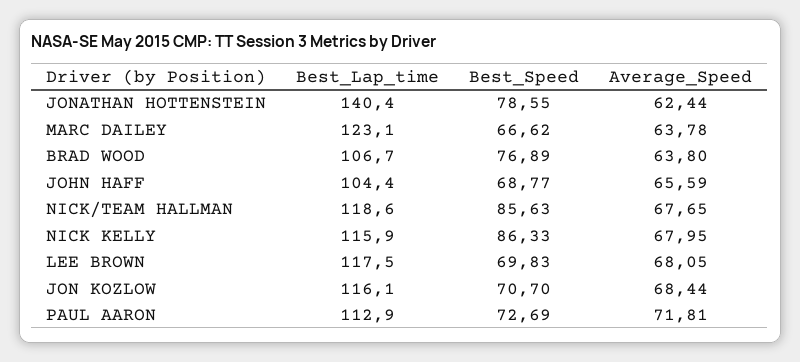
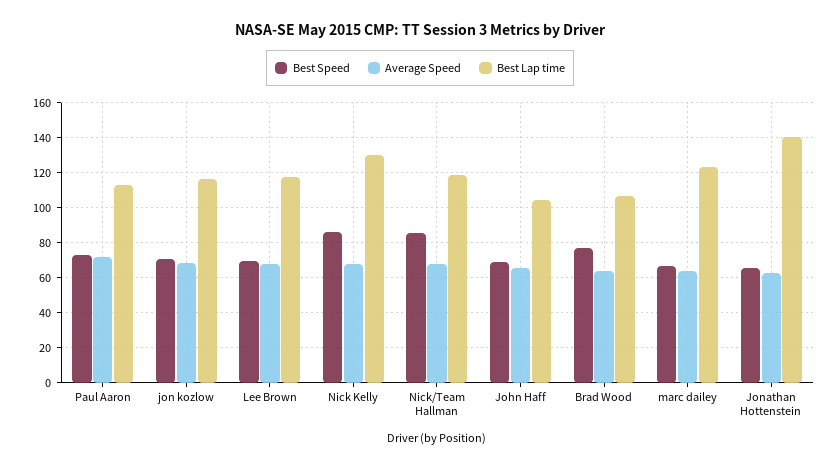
  {
    "Best_Lap_time": {
      "JONATHAN HOTTENSTEIN": 140.4,
      "MARC DAILEY": 123.1,
      "BRAD WOOD": 106.7,
      "JOHN HAFF": 104.4,
      "NICK/TEAM HALLMAN": 118.6,
-     "NICK KELLY": 115.9,
+     "NICK KELLY": 130,
      "LEE BROWN": 117.5,
      "JON KOZLOW": 116.1,
      "PAUL AARON": 112.9
    },
    "Best_Speed": {
-     "JONATHAN HOTTENSTEIN": 78.55,
+     "JONATHAN HOTTENSTEIN": 65,
      "MARC DAILEY": 66.62,
      "BRAD WOOD": 76.89,
      "JOHN HAFF": 68.77,
      "NICK/TEAM HALLMAN": 85.63,
      "NICK KELLY": 86.33,
      "LEE BROWN": 69.83,
      "JON KOZLOW": 70.7,
      "PAUL AARON": 72.69
    },
    "Average_Speed": {
      "JONATHAN HOTTENSTEIN": 62.44,
      "MARC DAILEY": 63.78,
      "BRAD WOOD": 63.8,
      "JOHN HAFF": 65.59,
      "NICK/TEAM HALLMAN": 67.65,
      "NICK KELLY": 67.95,
      "LEE BROWN": 68.05,
      "JON KOZLOW": 68.44,
      "PAUL AARON": 71.81
    }
  }

